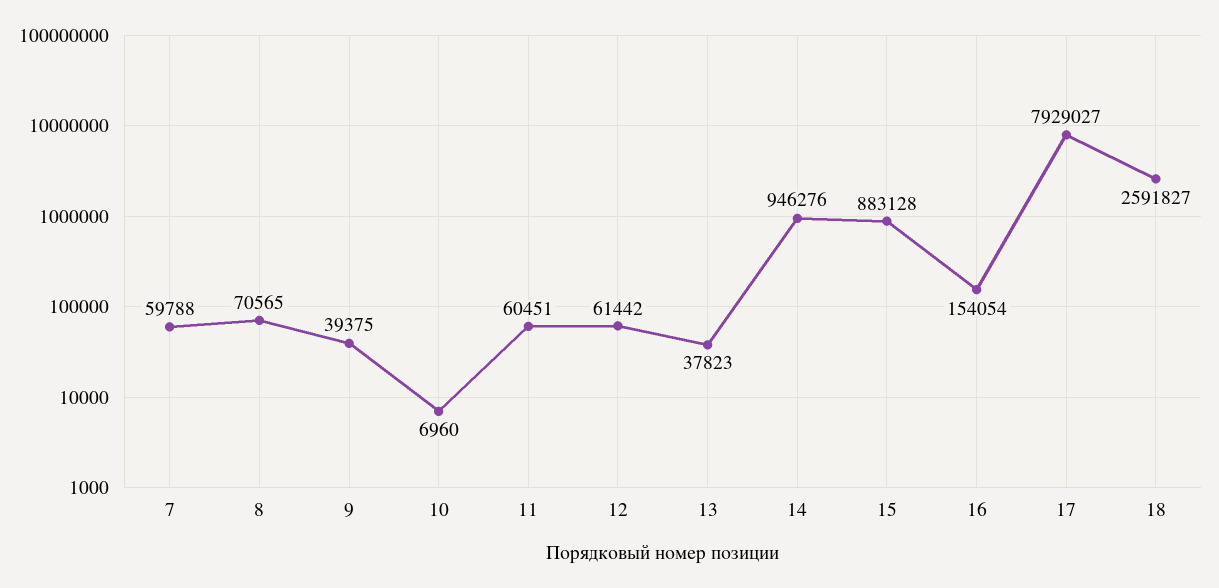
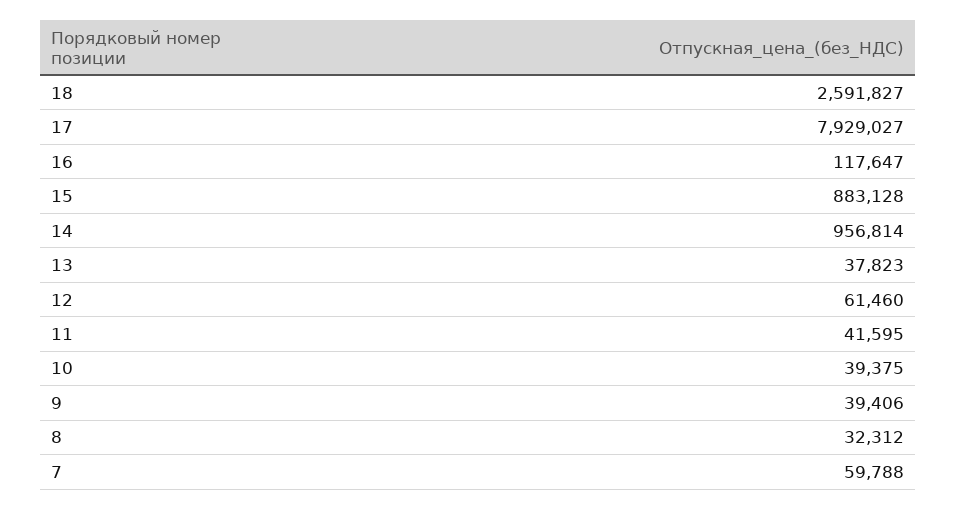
  {
    "7": 59788,
-   "8": 70565,
+   "8": 32312,
-   "9": 39375,
+   "9": 39406,
-   "10": 6960,
+   "10": 39375,
-   "11": 60451,
+   "11": 41595,
-   "12": 61442,
+   "12": 61460,
    "13": 37823,
-   "14": 946276,
+   "14": 956814,
    "15": 883128,
-   "16": 154054,
+   "16": 117647,
    "17": 7929027,
    "18": 2591827
  }

